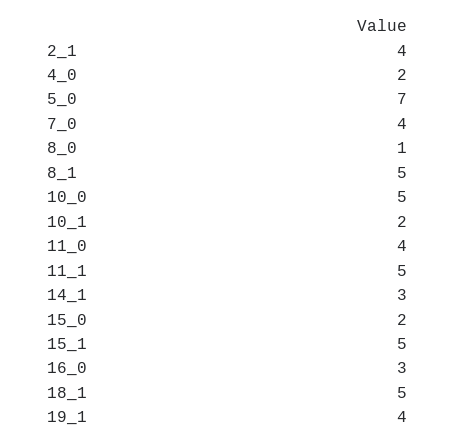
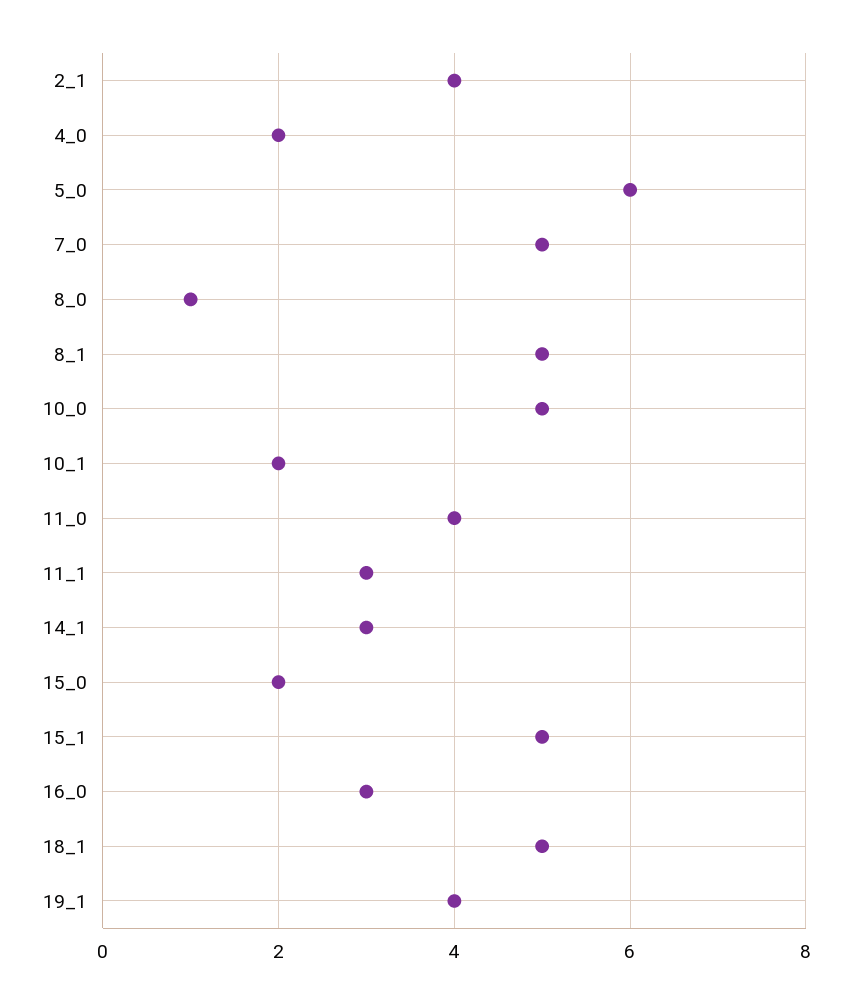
  {
    "2_1": 4,
    "4_0": 2,
-   "5_0": 7,
+   "5_0": 6,
-   "7_0": 4,
+   "7_0": 5,
    "8_0": 1,
    "8_1": 5,
    "10_0": 5,
    "10_1": 2,
    "11_0": 4,
-   "11_1": 5,
+   "11_1": 3,
    "14_1": 3,
    "15_0": 2,
    "15_1": 5,
    "16_0": 3,
    "18_1": 5,
    "19_1": 4
  }

